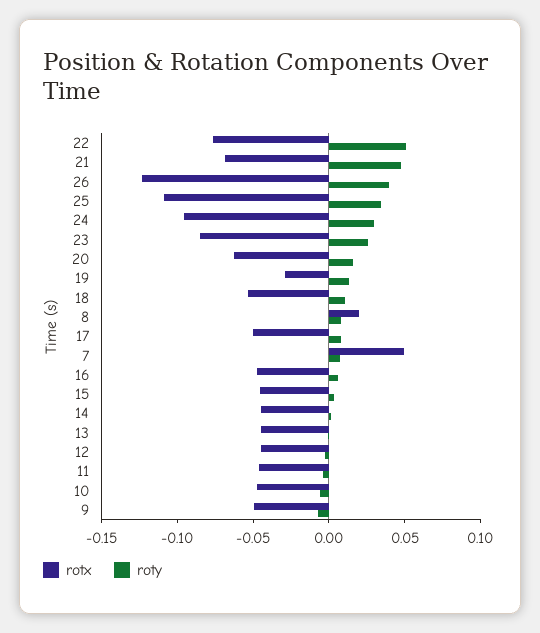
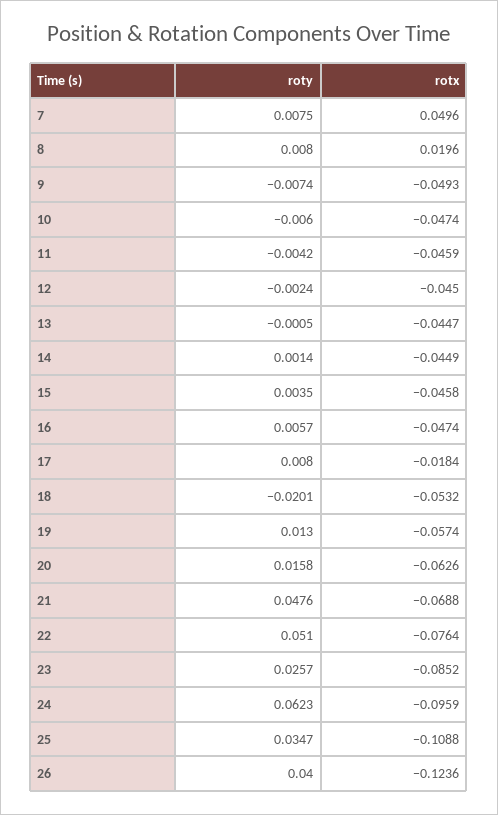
  {
    "rotx": {
      "22": -0.0764,
      "21": -0.0688,
      "26": -0.1236,
      "25": -0.1088,
      "24": -0.0959,
      "23": -0.0852,
      "20": -0.0626,
-     "19": -0.03,
+     "19": -0.0574,
      "18": -0.0532,
      "8": 0.0196,
-     "17": -0.05,
+     "17": -0.0184,
      "7": 0.0496,
      "16": -0.0474,
      "15": -0.0458,
      "14": -0.0449,
      "13": -0.0447,
      "12": -0.045,
      "11": -0.0459,
      "10": -0.0474,
      "9": -0.0493
    },
    "roty": {
      "22": 0.051,
      "21": 0.0476,
      "26": 0.04,
      "25": 0.0347,
-     "24": 0.03,
+     "24": 0.0623,
      "23": 0.0257,
      "20": 0.0158,
      "19": 0.013,
-     "18": 0.01,
+     "18": -0.0201,
      "8": 0.008,
      "17": 0.008,
      "7": 0.0075,
      "16": 0.0057,
      "15": 0.0035,
      "14": 0.0014,
      "13": -0.0005,
      "12": -0.0024,
      "11": -0.0042,
      "10": -0.006,
      "9": -0.0074
    }
  }

